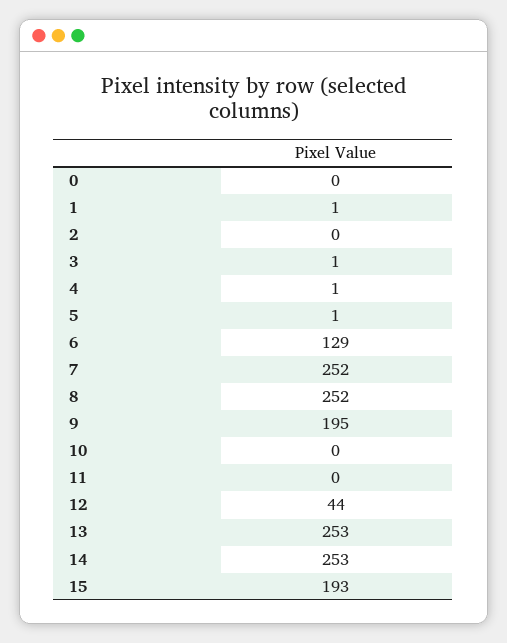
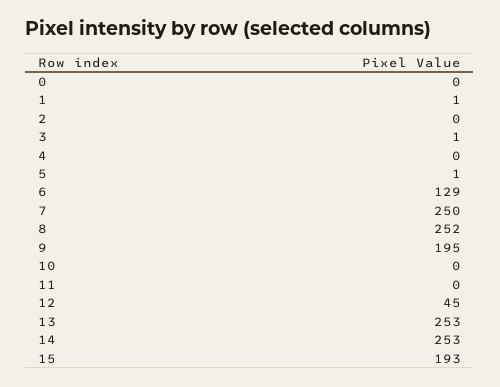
  {
    "0": 0,
    "1": 1,
    "2": 0,
    "3": 1,
-   "4": 1,
+   "4": 0,
    "5": 1,
    "6": 129,
-   "7": 252,
+   "7": 250,
    "8": 252,
    "9": 195,
    "10": 0,
    "11": 0,
-   "12": 44,
+   "12": 45,
    "13": 253,
    "14": 253,
    "15": 193
  }

